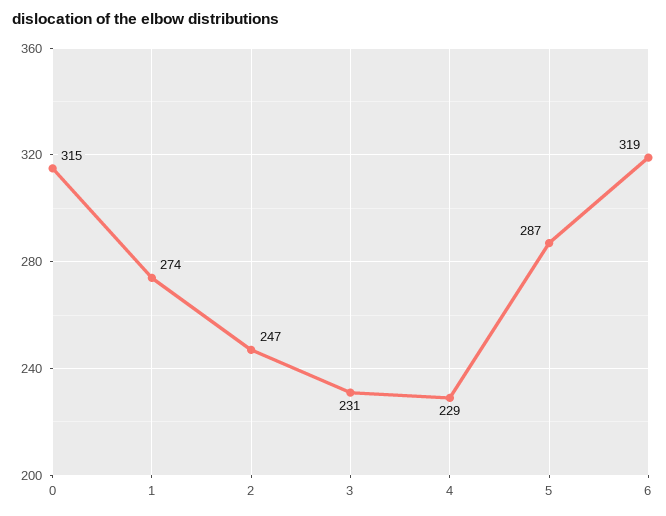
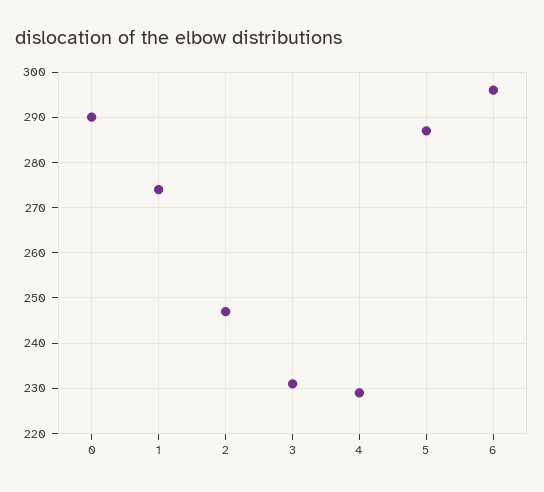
  {
-   "0": 315,
+   "0": 290,
    "1": 274,
    "2": 247,
    "3": 231,
    "4": 229,
    "5": 287,
-   "6": 319
+   "6": 295
  }

